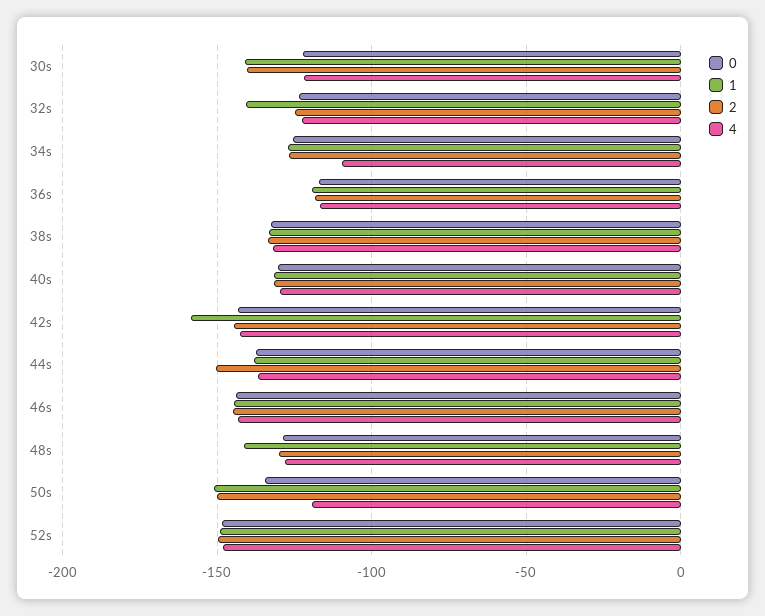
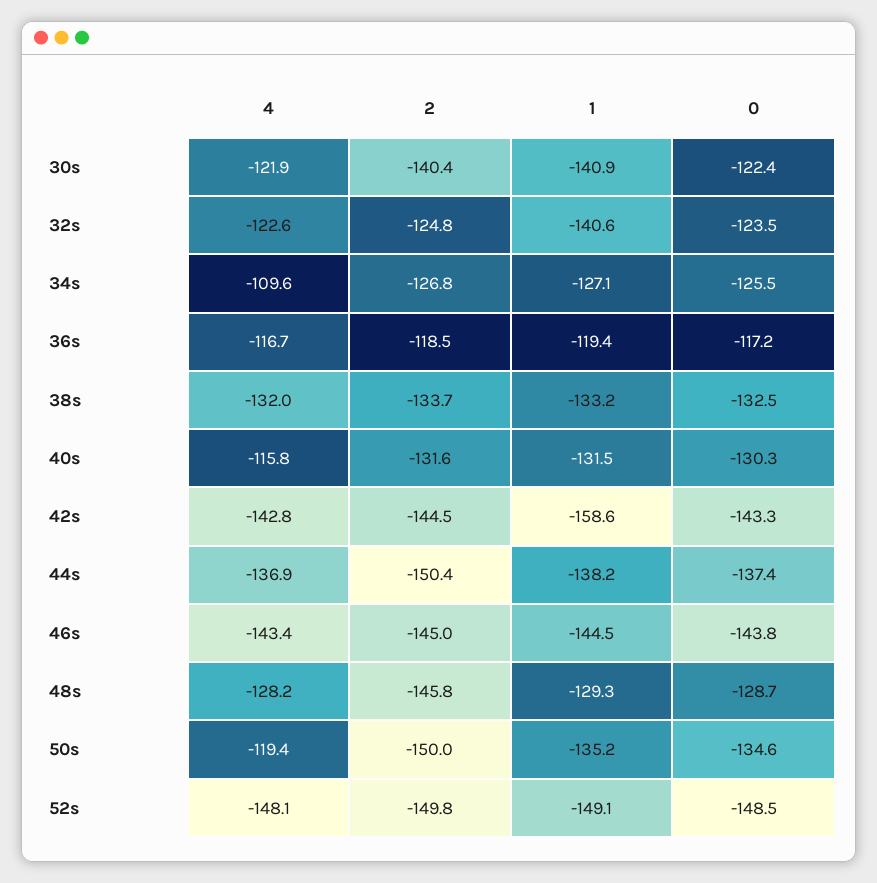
  {
    "0": {
      "30s": -122.4,
      "32s": -123.5,
      "34s": -125.5,
      "36s": -117.2,
      "38s": -132.5,
      "40s": -130.3,
      "42s": -143.3,
      "44s": -137.4,
      "46s": -143.8,
      "48s": -128.7,
      "50s": -134.6,
      "52s": -148.5
    },
    "1": {
      "30s": -140.9,
      "32s": -140.6,
      "34s": -127.1,
      "36s": -119.4,
      "38s": -133.2,
      "40s": -131.5,
      "42s": -158.6,
      "44s": -138.2,
      "46s": -144.5,
-     "48s": -140,
+     "48s": -129.3,
-     "50s": -150,
+     "50s": -135.2,
      "52s": -149.1
    },
    "2": {
      "30s": -140.4,
      "32s": -124.8,
      "34s": -126.8,
      "36s": -118.5,
      "38s": -133.7,
      "40s": -131.6,
      "42s": -144.5,
      "44s": -150.4,
      "46s": -145,
-     "48s": -130,
+     "48s": -145.8,
      "50s": -150,
      "52s": -149.8
    },
    "4": {
      "30s": -121.9,
      "32s": -122.6,
      "34s": -109.6,
      "36s": -116.7,
      "38s": -132,
-     "40s": -130,
+     "40s": -115.8,
      "42s": -142.8,
      "44s": -136.9,
      "46s": -143.4,
      "48s": -128.2,
      "50s": -119.4,
      "52s": -148.1
    }
  }

